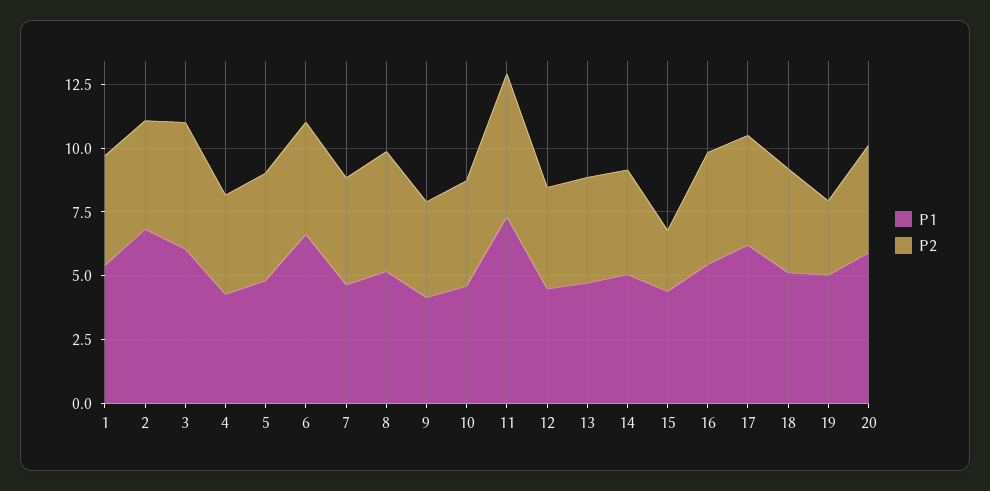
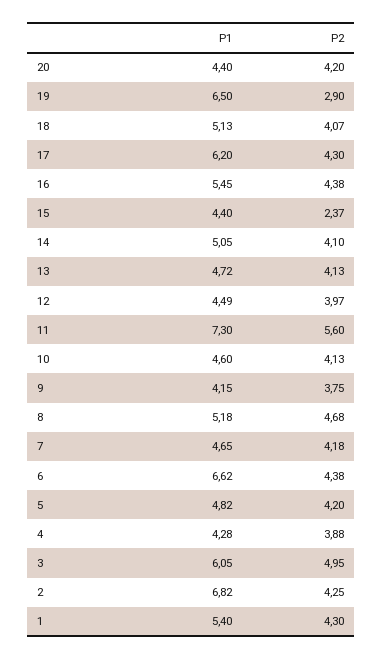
  {
    "P1": {
      "1": 5.4,
      "2": 6.82,
      "3": 6.05,
      "4": 4.28,
      "5": 4.82,
      "6": 6.62,
      "7": 4.65,
      "8": 5.18,
      "9": 4.15,
      "10": 4.6,
      "11": 7.3,
      "12": 4.49,
      "13": 4.72,
      "14": 5.05,
      "15": 4.4,
      "16": 5.45,
      "17": 6.2,
      "18": 5.13,
-     "19": 5,
+     "19": 6.5,
-     "20": 6
+     "20": 4.4
    },
    "P2": {
      "1": 4.3,
      "2": 4.25,
      "3": 4.95,
      "4": 3.88,
      "5": 4.2,
      "6": 4.38,
      "7": 4.18,
      "8": 4.68,
      "9": 3.75,
      "10": 4.13,
      "11": 5.6,
      "12": 3.97,
      "13": 4.13,
      "14": 4.1,
      "15": 2.37,
      "16": 4.38,
      "17": 4.3,
      "18": 4.07,
      "19": 2.9,
      "20": 4.2
    }
  }

